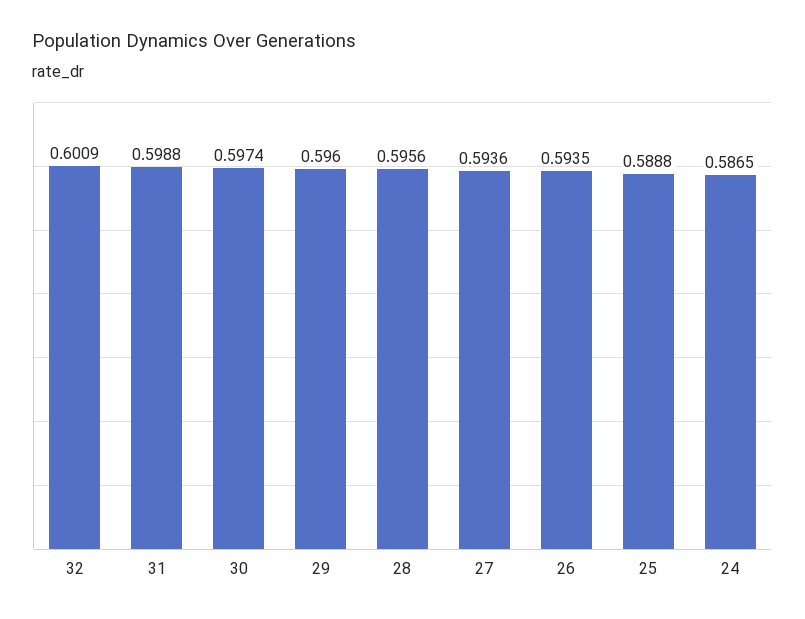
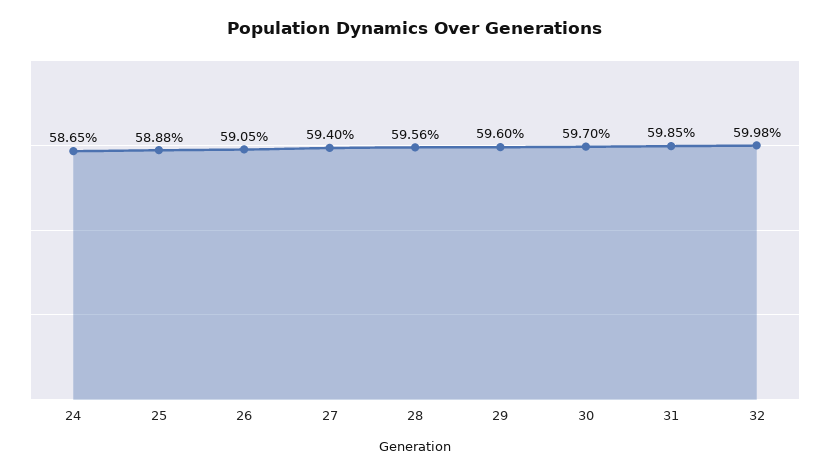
  {
-   "32": 0.6009,
+   "32": 0.5998,
-   "31": 0.5988,
+   "31": 0.5985,
-   "30": 0.5974,
+   "30": 0.597,
    "29": 0.596,
    "28": 0.5956,
-   "27": 0.5936,
+   "27": 0.594,
-   "26": 0.5935,
+   "26": 0.5905,
    "25": 0.5888,
    "24": 0.5865
  }

